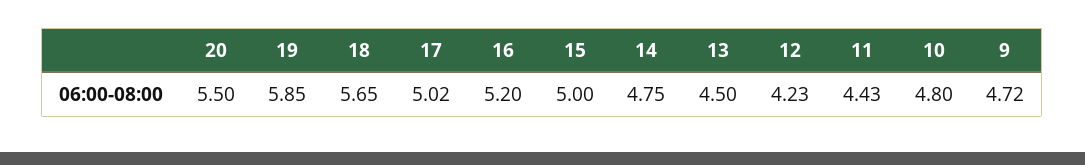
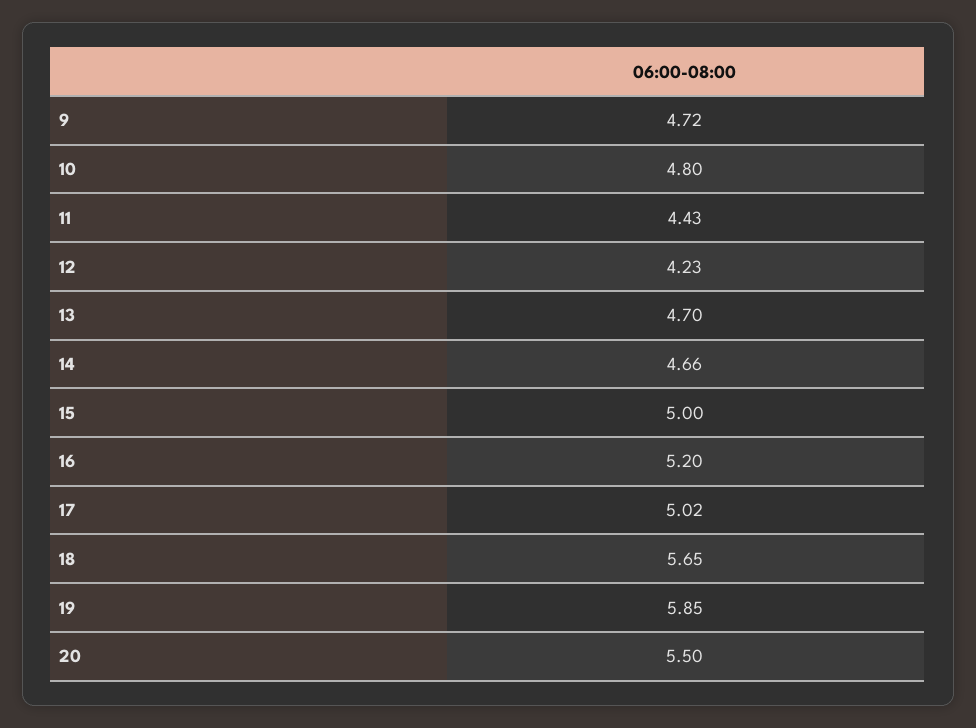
  {
    "20": 5.5,
    "19": 5.85,
    "18": 5.65,
    "17": 5.02,
    "16": 5.2,
    "15": 5,
-   "14": 4.75,
+   "14": 4.66,
-   "13": 4.5,
+   "13": 4.7,
    "12": 4.23,
    "11": 4.43,
    "10": 4.8,
    "9": 4.72
  }

